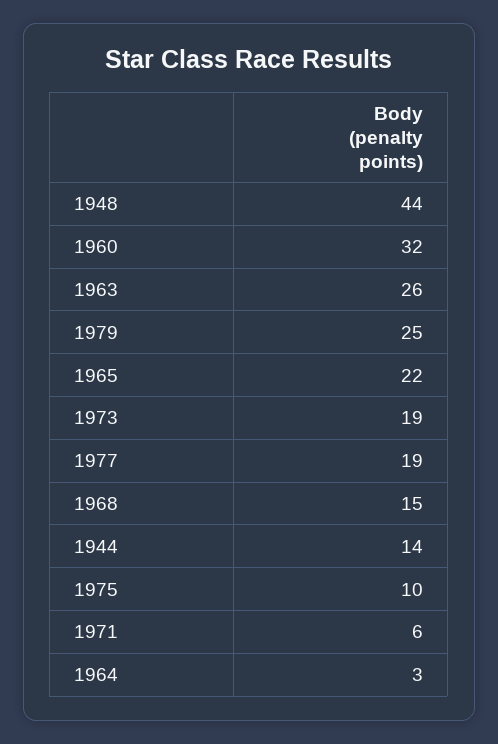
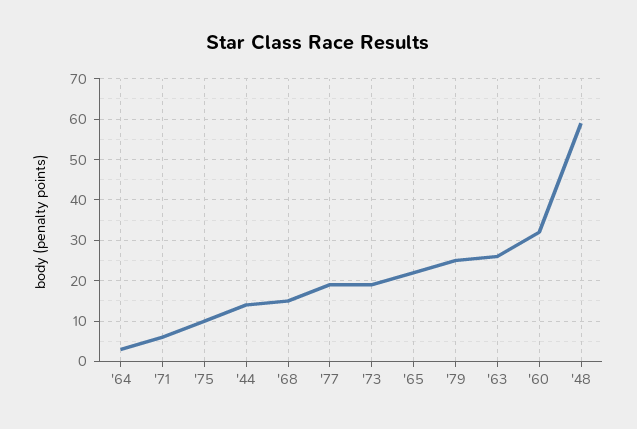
  {
-   "1948": 44,
+   "1948": 60,
    "1960": 32,
    "1963": 26,
    "1979": 25,
    "1965": 22,
    "1973": 19,
    "1977": 19,
    "1968": 15,
    "1944": 14,
    "1975": 10,
    "1971": 6,
    "1964": 3
  }

